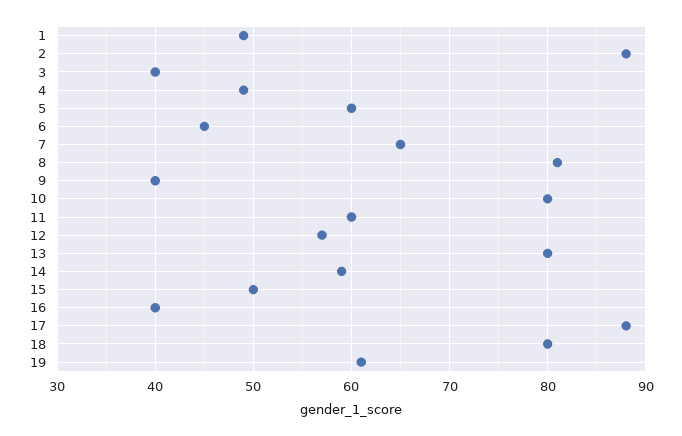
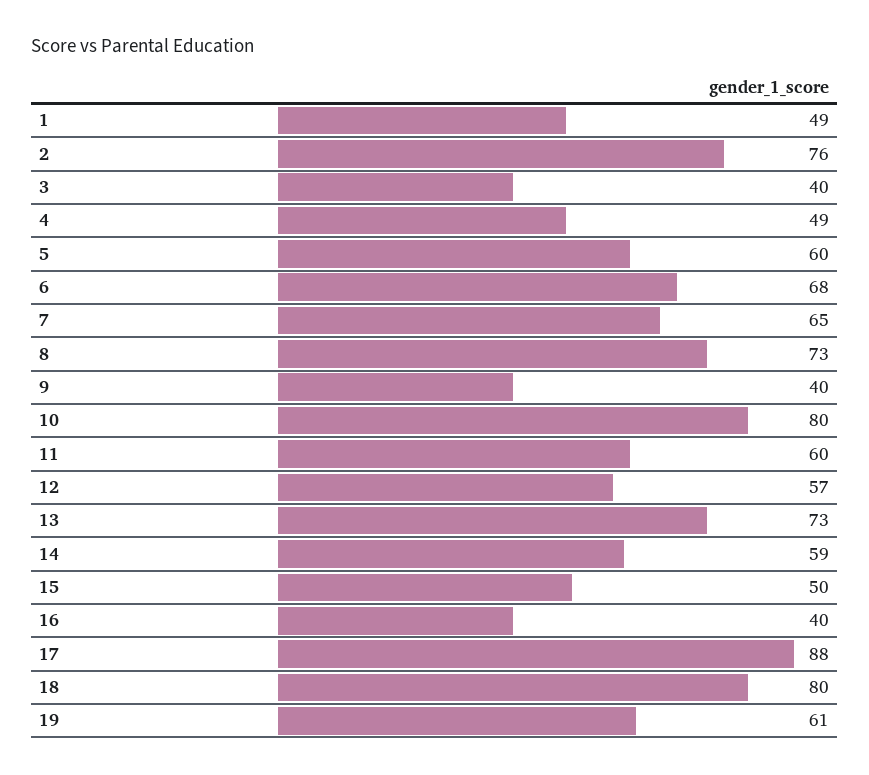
  {
    "1": 49,
-   "2": 88,
+   "2": 76,
    "3": 40,
    "4": 49,
    "5": 60,
-   "6": 45,
+   "6": 68,
    "7": 65,
-   "8": 81,
+   "8": 73,
    "9": 40,
    "10": 80,
    "11": 60,
    "12": 57,
-   "13": 80,
+   "13": 73,
    "14": 59,
    "15": 50,
    "16": 40,
    "17": 88,
    "18": 80,
    "19": 61
  }

